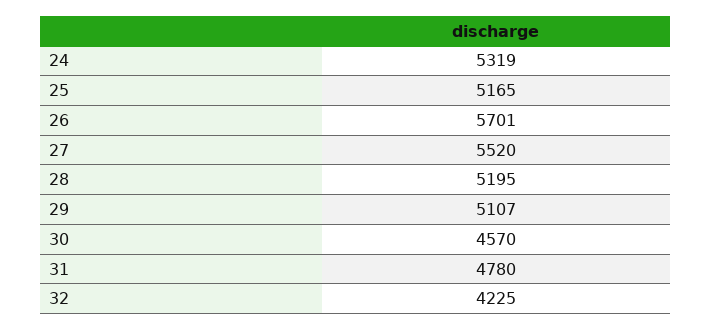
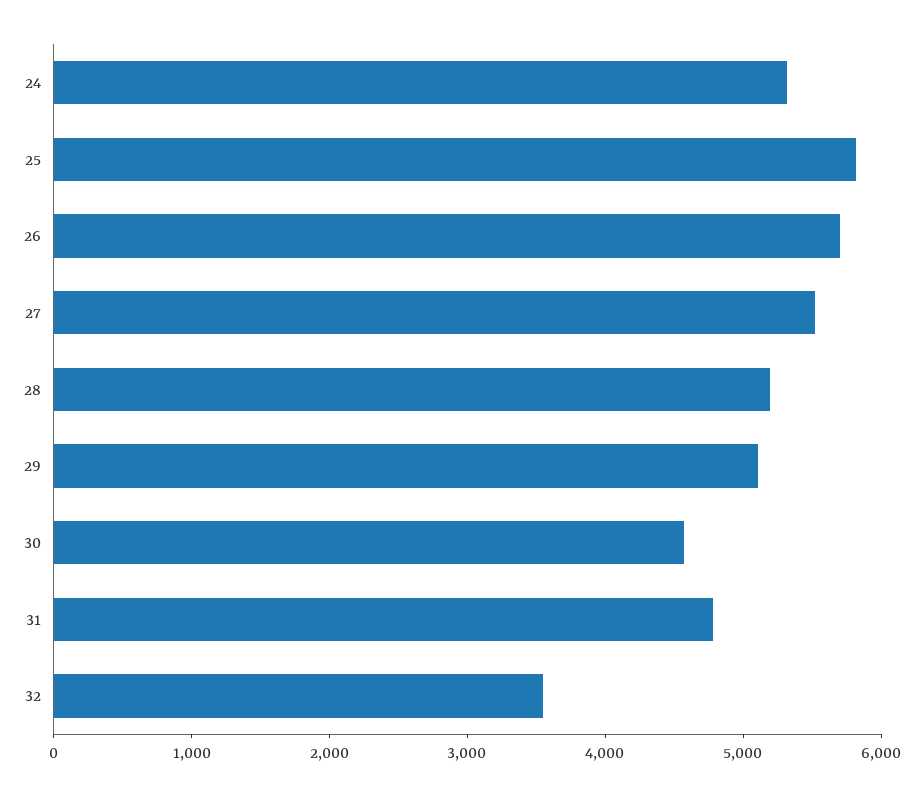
  {
    "24": 5319,
-   "25": 5165,
+   "25": 5800,
    "26": 5701,
    "27": 5520,
    "28": 5195,
    "29": 5107,
    "30": 4570,
    "31": 4780,
-   "32": 4225
+   "32": 3600
  }

